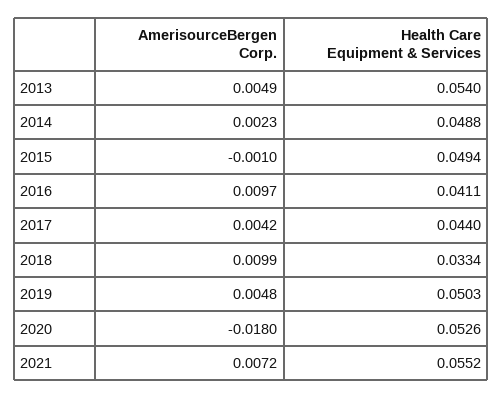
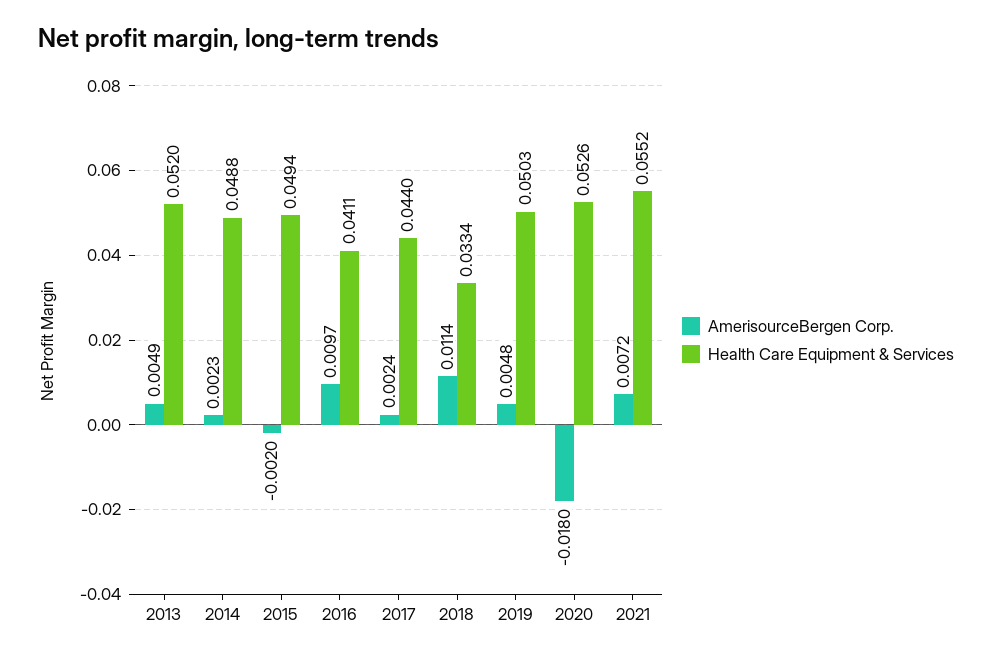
  {
    "AmerisourceBergen Corp.": {
      "2013": 0.0049,
      "2014": 0.0023,
-     "2015": -0.001,
+     "2015": -0.002,
      "2016": 0.0097,
-     "2017": 0.0042,
+     "2017": 0.0024,
-     "2018": 0.0099,
+     "2018": 0.0114,
      "2019": 0.0048,
      "2020": -0.018,
      "2021": 0.0072
    },
    "Health Care Equipment & Services": {
-     "2013": 0.054,
+     "2013": 0.052,
      "2014": 0.0488,
      "2015": 0.0494,
      "2016": 0.0411,
      "2017": 0.044,
      "2018": 0.0334,
      "2019": 0.0503,
      "2020": 0.0526,
      "2021": 0.0552
    }
  }

